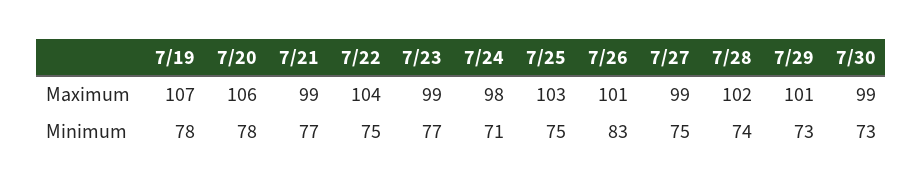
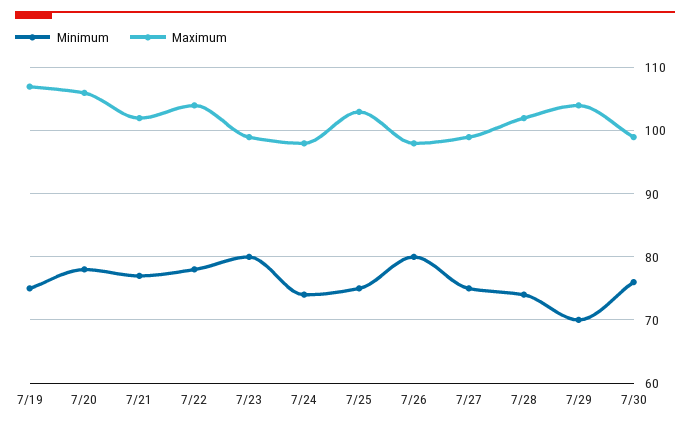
  {
    "Maximum": {
      "7/19": 107,
      "7/20": 106,
-     "7/21": 99,
+     "7/21": 102,
      "7/22": 104,
      "7/23": 99,
      "7/24": 98,
      "7/25": 103,
-     "7/26": 101,
+     "7/26": 98,
      "7/27": 99,
      "7/28": 102,
-     "7/29": 101,
+     "7/29": 104,
      "7/30": 99
    },
    "Minimum": {
-     "7/19": 78,
+     "7/19": 75,
      "7/20": 78,
      "7/21": 77,
-     "7/22": 75,
+     "7/22": 78,
-     "7/23": 77,
+     "7/23": 80,
-     "7/24": 71,
+     "7/24": 74,
      "7/25": 75,
-     "7/26": 83,
+     "7/26": 80,
      "7/27": 75,
      "7/28": 74,
-     "7/29": 73,
+     "7/29": 70,
-     "7/30": 73
+     "7/30": 76
    }
  }

